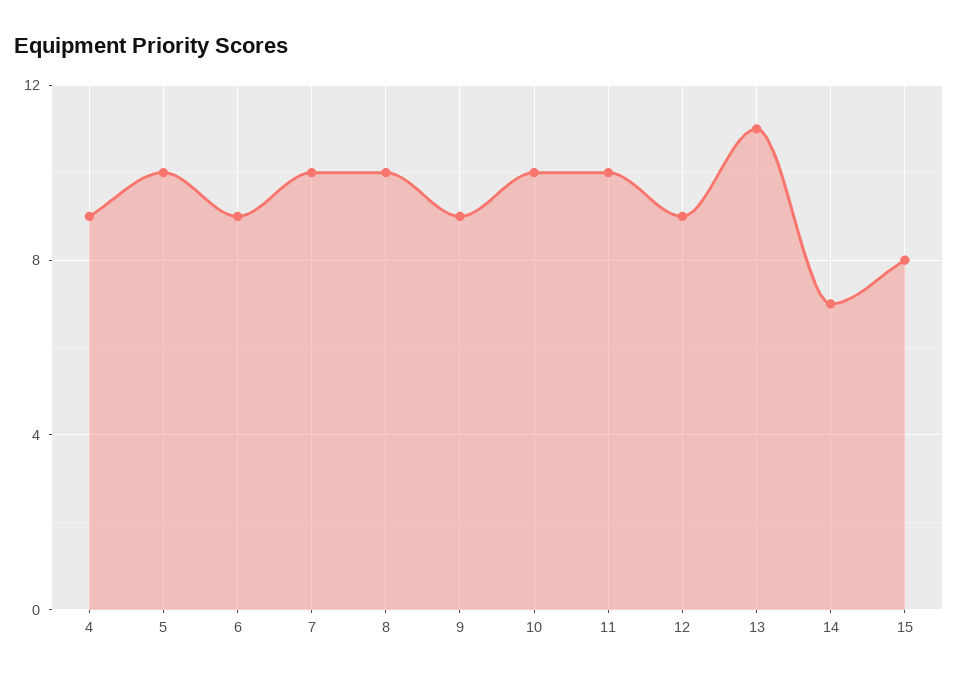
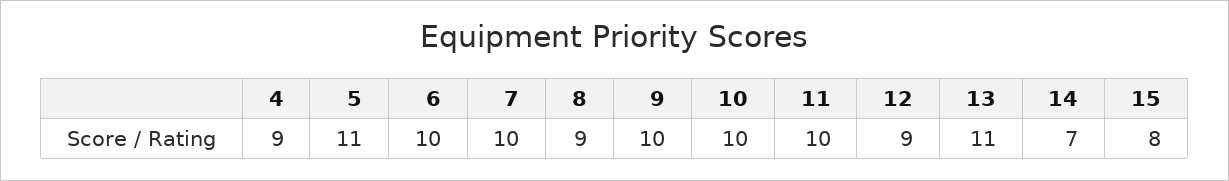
  {
    "4": 9,
-   "5": 10,
+   "5": 11,
-   "6": 9,
+   "6": 10,
    "7": 10,
-   "8": 10,
+   "8": 9,
-   "9": 9,
+   "9": 10,
    "10": 10,
    "11": 10,
    "12": 9,
    "13": 11,
    "14": 7,
    "15": 8
  }

